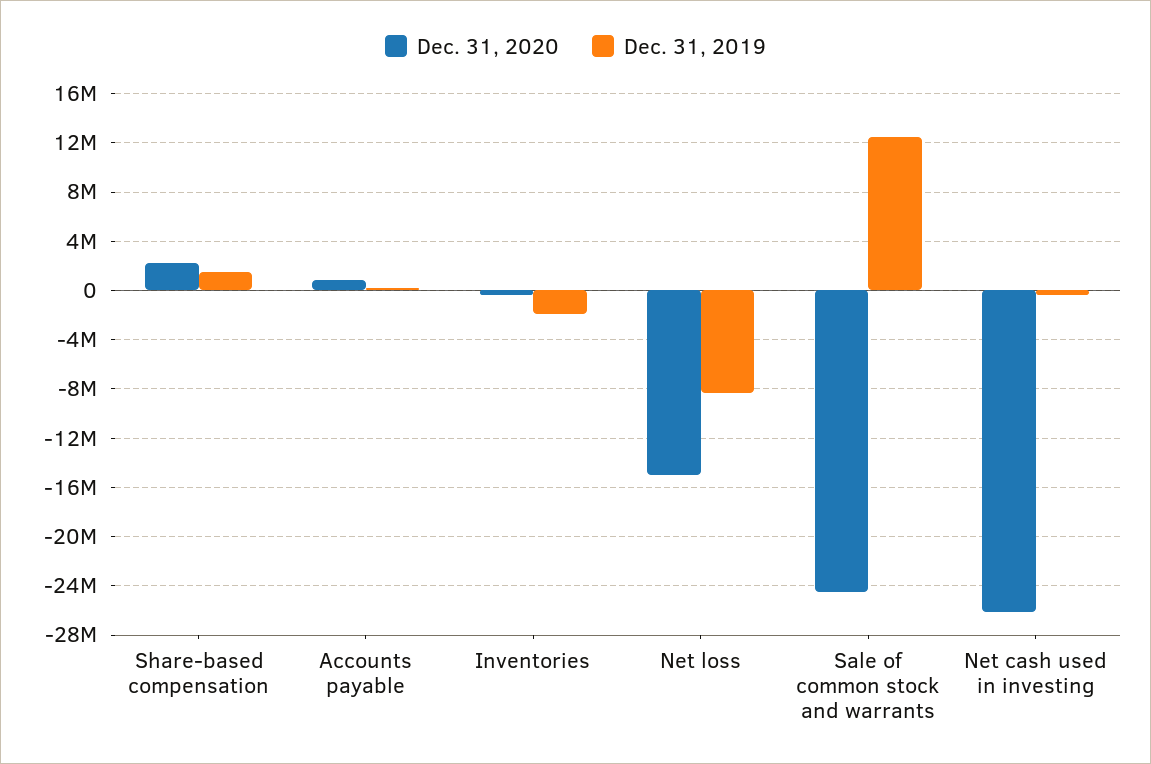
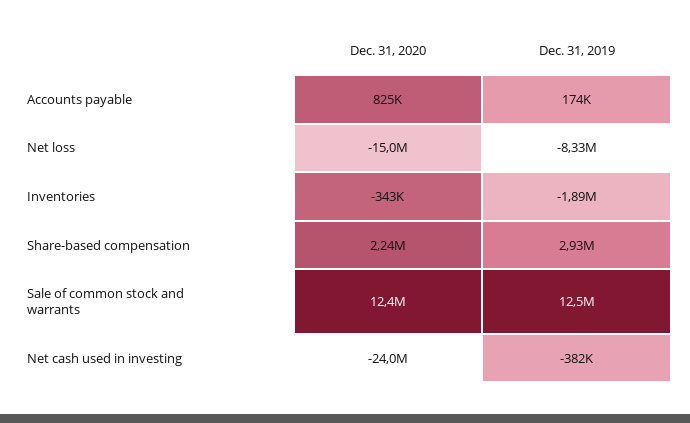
  {
    "Dec. 31, 2020": {
      "Share-based compensation": 2240000,
      "Accounts payable": 825000,
      "Inventories": -343000,
      "Net loss": -15000000,
-     "Sale of common stock and warrants": -24500000,
+     "Sale of common stock and warrants": 12400000,
-     "Net cash used in investing": -26000000
+     "Net cash used in investing": -24000000
    },
    "Dec. 31, 2019": {
-     "Share-based compensation": 1500000,
+     "Share-based compensation": 2930000,
      "Accounts payable": 174000,
      "Inventories": -1890000,
      "Net loss": -8330000,
      "Sale of common stock and warrants": 12500000,
      "Net cash used in investing": -382000
    }
  }

